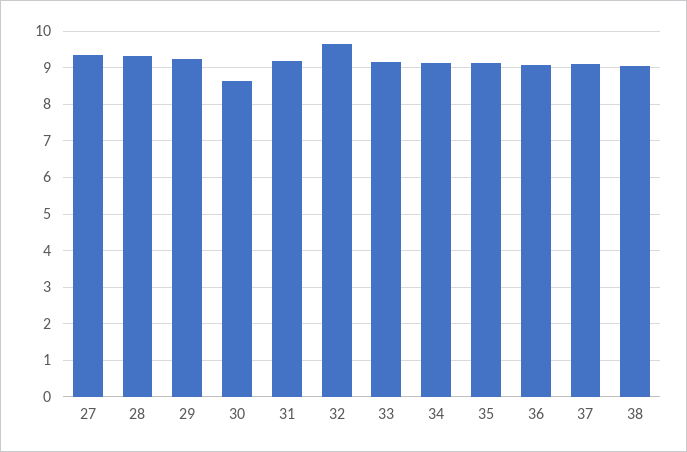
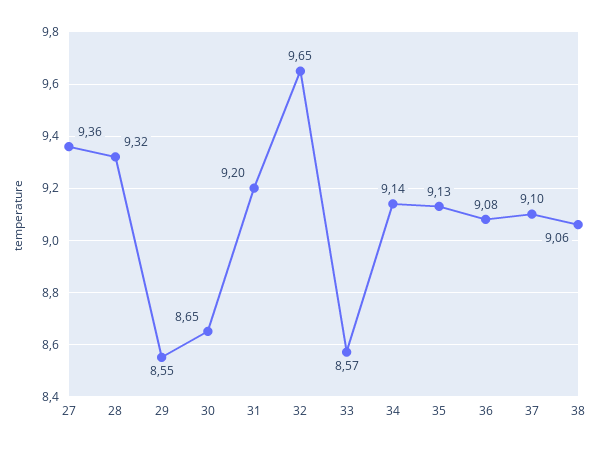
  {
    "27": 9.36,
    "28": 9.32,
-   "29": 9.2,
+   "29": 8.55,
    "30": 8.65,
    "31": 9.2,
    "32": 9.65,
-   "33": 9.2,
+   "33": 8.57,
    "34": 9.14,
    "35": 9.13,
    "36": 9.08,
    "37": 9.1,
    "38": 9.06
  }

